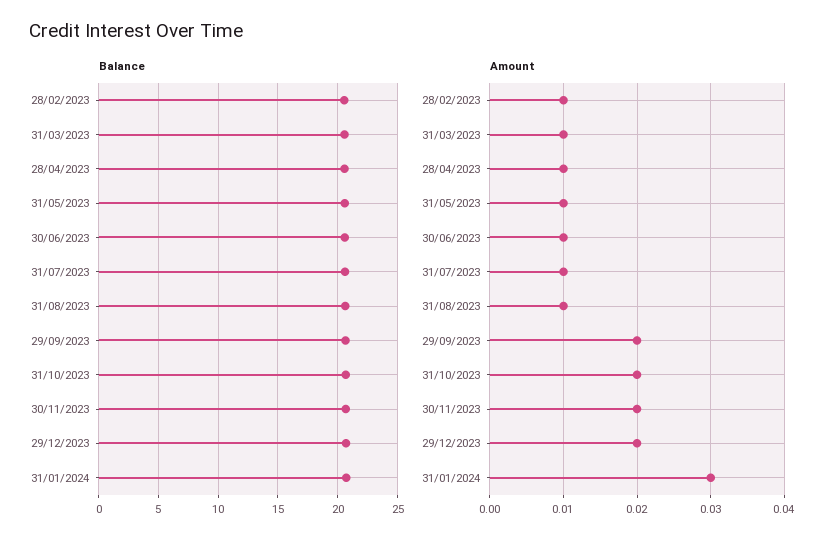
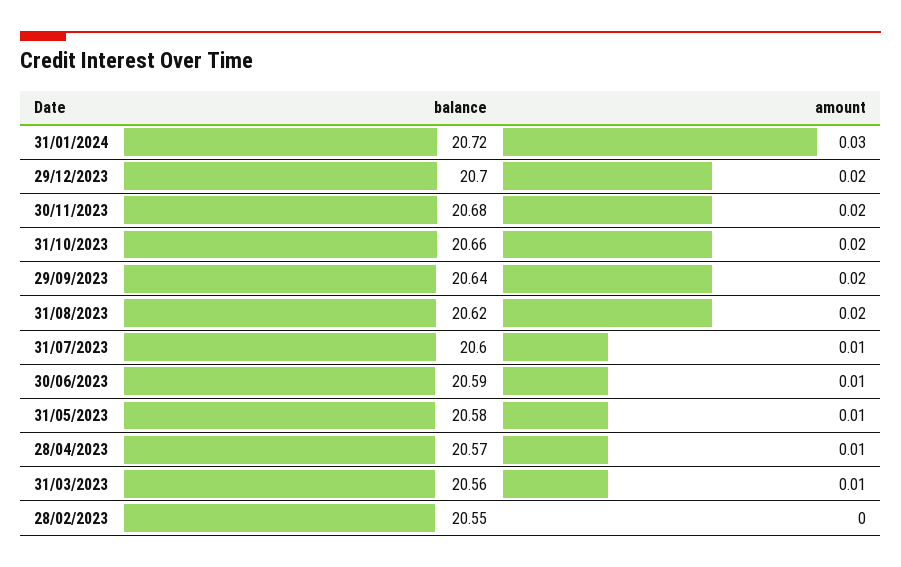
  {
    "Balance": {
      "28/02/2023": 20.55,
      "31/03/2023": 20.56,
      "28/04/2023": 20.57,
      "31/05/2023": 20.58,
      "30/06/2023": 20.59,
      "31/07/2023": 20.6,
      "31/08/2023": 20.62,
      "29/09/2023": 20.64,
      "31/10/2023": 20.66,
      "30/11/2023": 20.68,
      "29/12/2023": 20.7,
      "31/01/2024": 20.72
    },
    "Amount": {
-     "28/02/2023": 0.01,
+     "28/02/2023": 0,
      "31/03/2023": 0.01,
      "28/04/2023": 0.01,
      "31/05/2023": 0.01,
      "30/06/2023": 0.01,
      "31/07/2023": 0.01,
-     "31/08/2023": 0.01,
+     "31/08/2023": 0.02,
      "29/09/2023": 0.02,
      "31/10/2023": 0.02,
      "30/11/2023": 0.02,
      "29/12/2023": 0.02,
      "31/01/2024": 0.03
    }
  }

